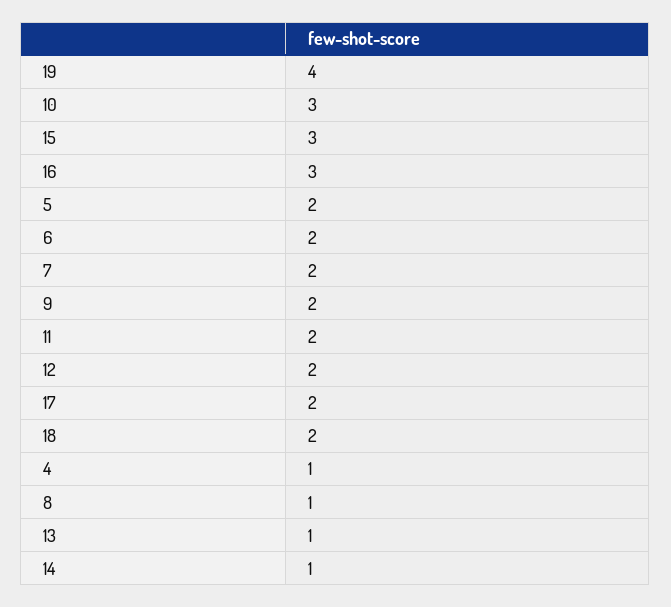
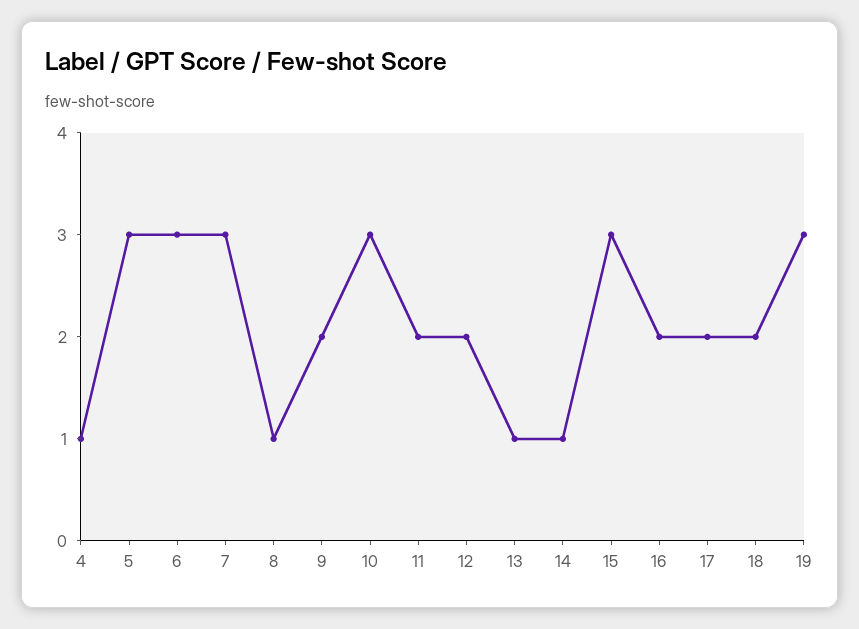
  {
-   "19": 4,
+   "19": 3,
    "10": 3,
    "15": 3,
-   "16": 3,
+   "16": 2,
-   "5": 2,
+   "5": 3,
-   "6": 2,
+   "6": 3,
-   "7": 2,
+   "7": 3,
    "9": 2,
    "11": 2,
    "12": 2,
    "17": 2,
    "18": 2,
    "4": 1,
    "8": 1,
    "13": 1,
    "14": 1
  }

